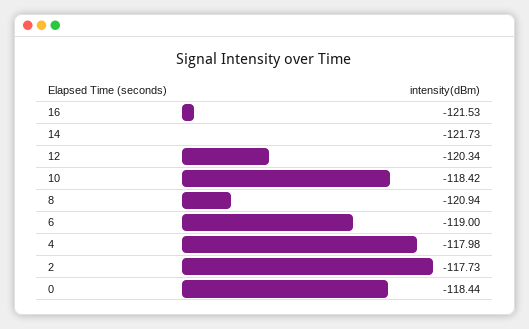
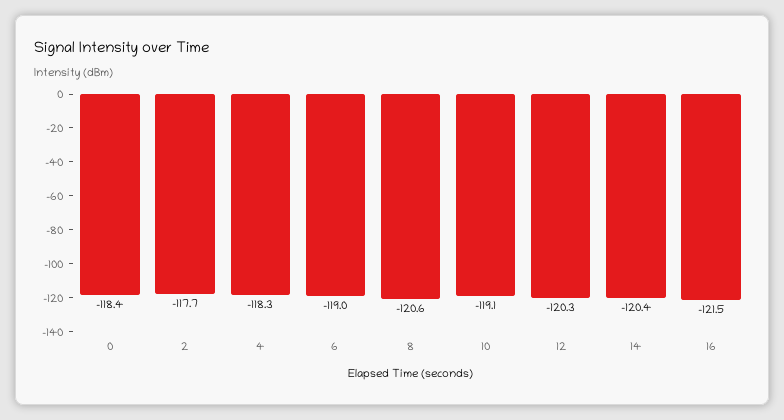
  {
    "16": -121.53,
-   "14": -121.73,
+   "14": -120.4,
    "12": -120.34,
-   "10": -118.42,
+   "10": -119.1,
-   "8": -120.94,
+   "8": -120.6,
    "6": -119,
-   "4": -117.98,
+   "4": -118.3,
    "2": -117.73,
    "0": -118.44
  }

